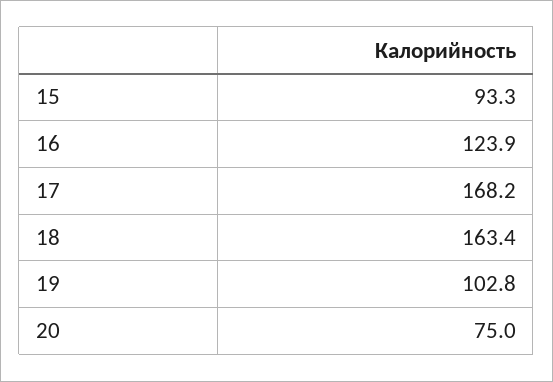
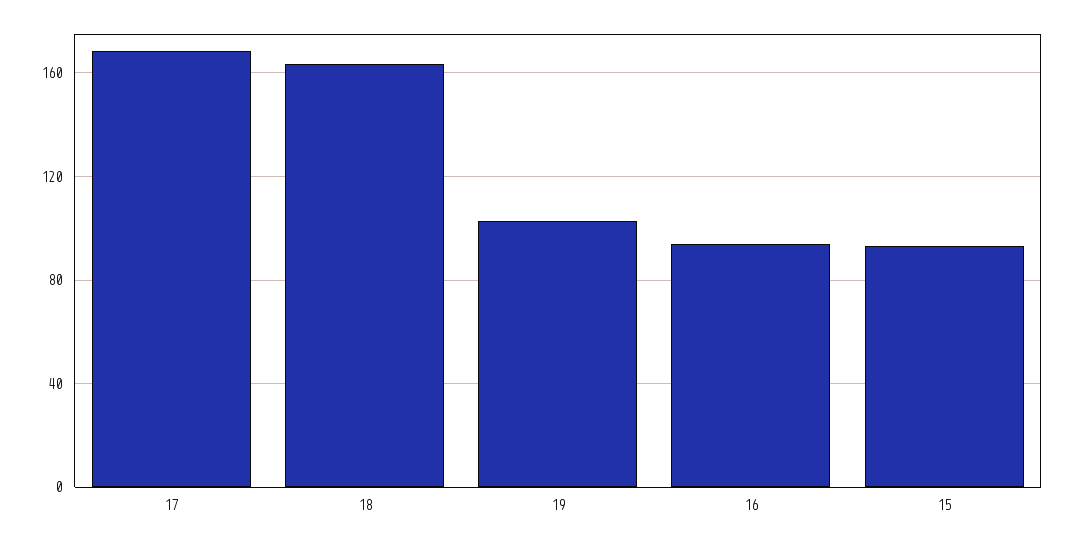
  {
    "15": 93.3,
-   "16": 123.9,
+   "16": 95,
    "17": 168.2,
    "18": 163.4,
-   "19": 102.8,
+   "19": 102.8
-   "20": 75
  }

